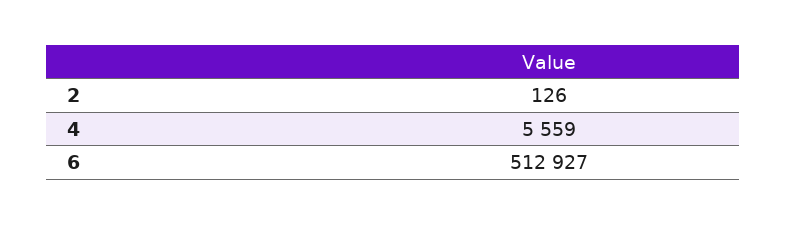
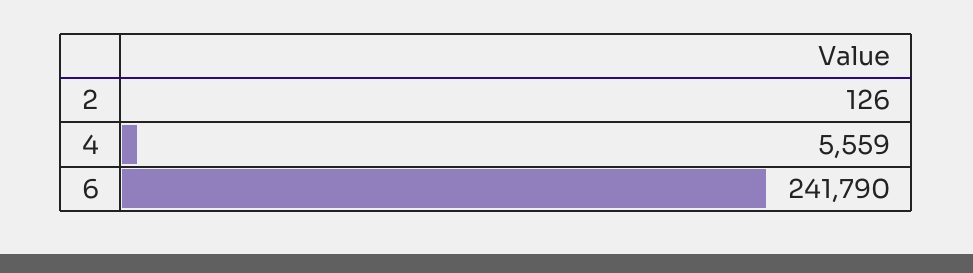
  {
    "2": 126,
    "4": 5559,
-   "6": 512927
+   "6": 241790
  }

